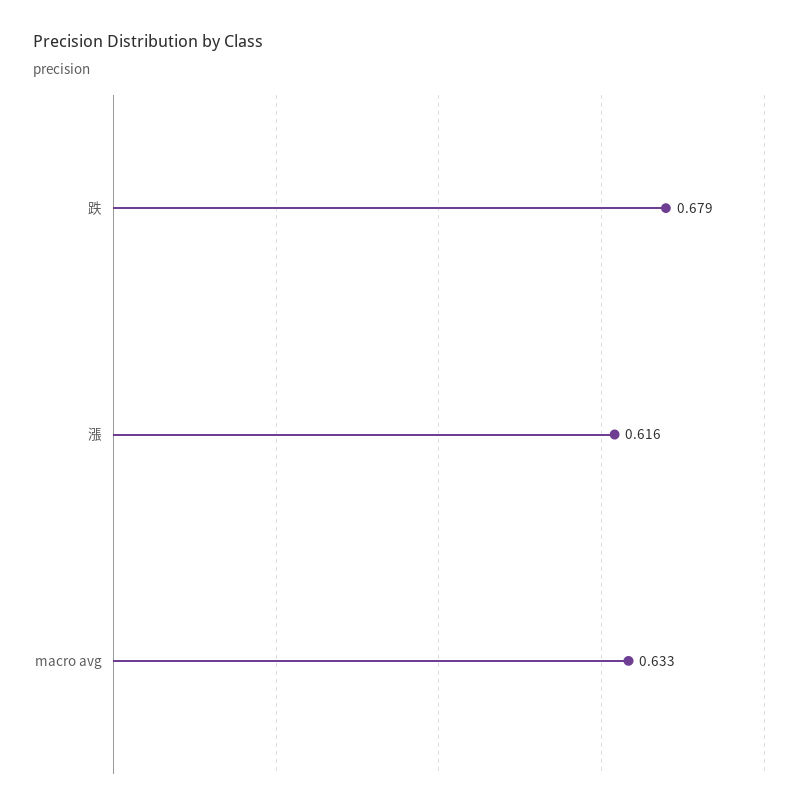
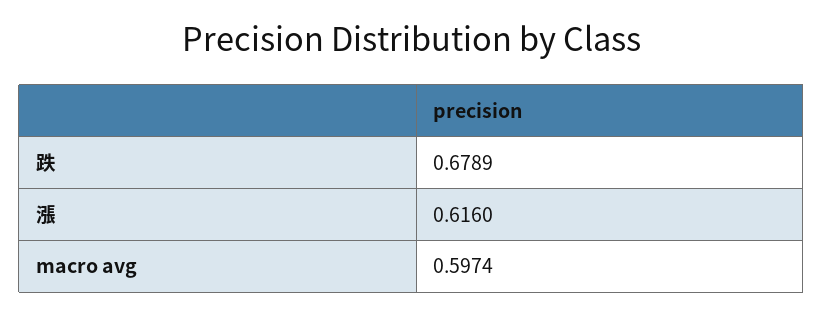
  {
    "跌": 0.6789,
    "漲": 0.616,
-   "macro avg": 0.633
+   "macro avg": 0.5974
  }

